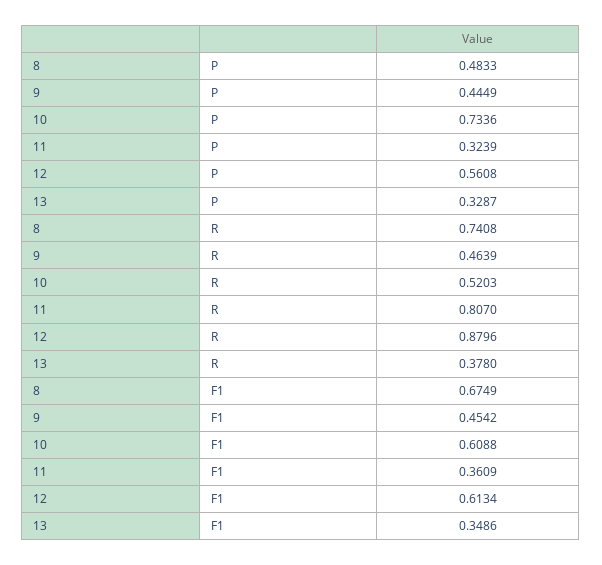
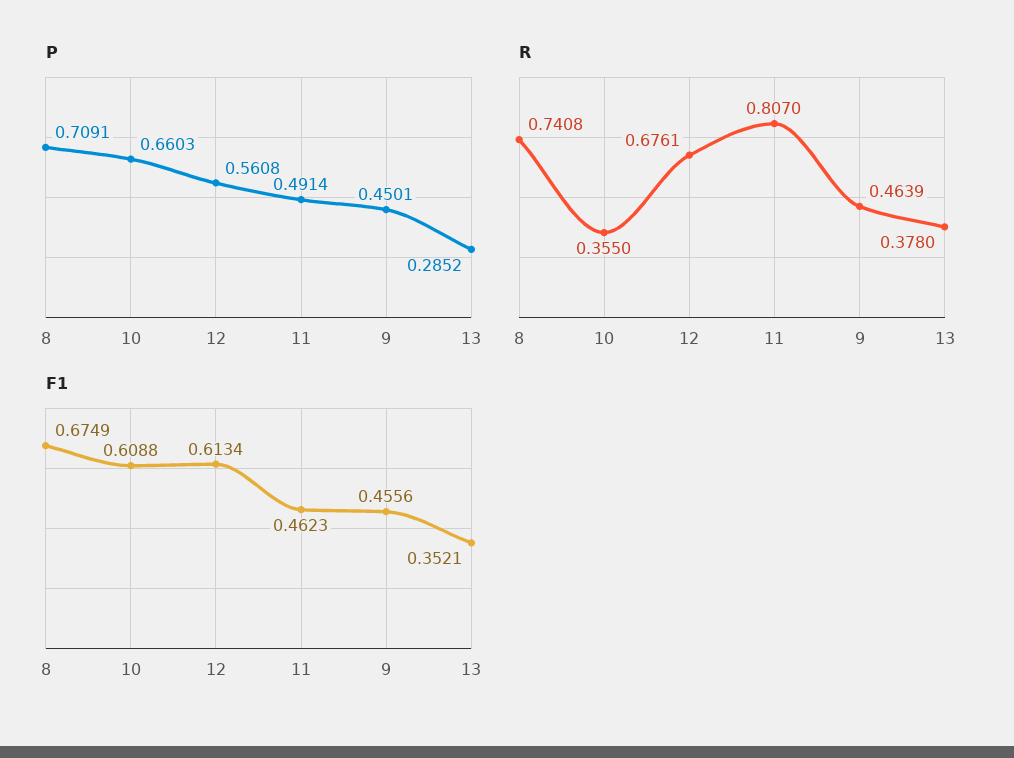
  {
    "P": {
-     "8": 0.4833,
+     "8": 0.7091,
-     "9": 0.4449,
+     "9": 0.4501,
-     "10": 0.7336,
+     "10": 0.6603,
-     "11": 0.3239,
+     "11": 0.4914,
      "12": 0.5608,
-     "13": 0.3287
+     "13": 0.2852
    },
    "R": {
      "8": 0.7408,
      "9": 0.4639,
-     "10": 0.5203,
+     "10": 0.355,
      "11": 0.807,
-     "12": 0.8796,
+     "12": 0.6761,
      "13": 0.378
    },
    "F1": {
      "8": 0.6749,
-     "9": 0.4542,
+     "9": 0.4556,
      "10": 0.6088,
-     "11": 0.3609,
+     "11": 0.4623,
      "12": 0.6134,
-     "13": 0.3486
+     "13": 0.3521
    }
  }

